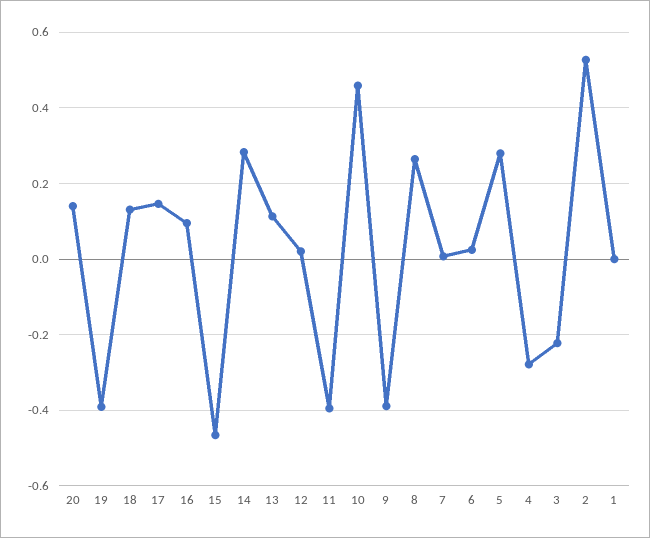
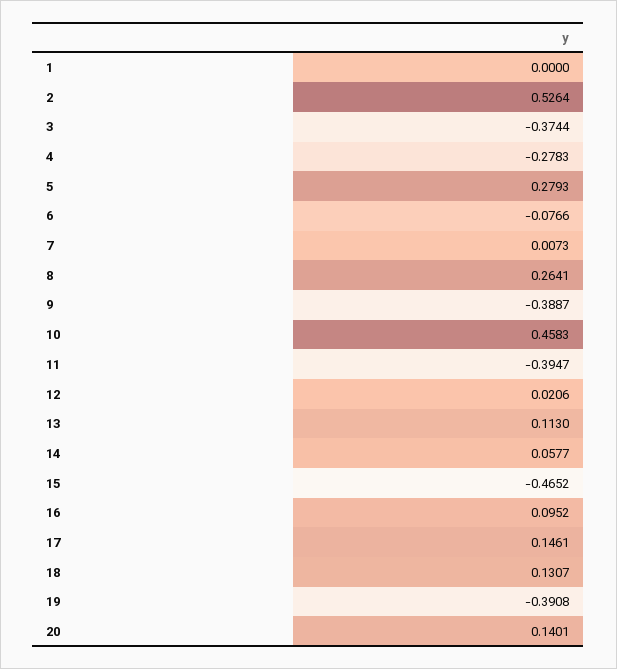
  {
    "20": 0.1401,
    "19": -0.3908,
    "18": 0.1307,
    "17": 0.1461,
    "16": 0.0952,
    "15": -0.4652,
-   "14": 0.28,
+   "14": 0.0577,
    "13": 0.113,
    "12": 0.0206,
    "11": -0.3947,
    "10": 0.4583,
    "9": -0.3887,
    "8": 0.2641,
    "7": 0.0073,
-   "6": 0.02,
+   "6": -0.0766,
    "5": 0.2793,
    "4": -0.2783,
-   "3": -0.22,
+   "3": -0.3744,
    "2": 0.5264,
    "1": 0
  }

